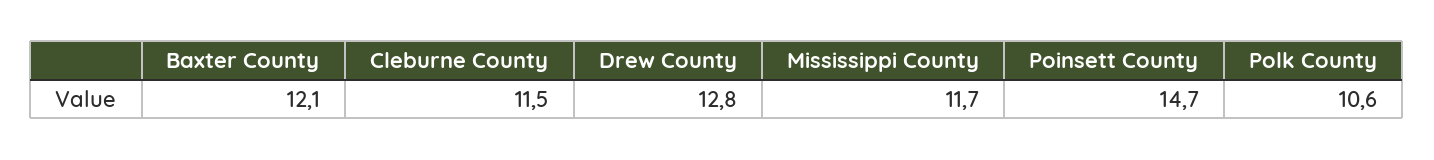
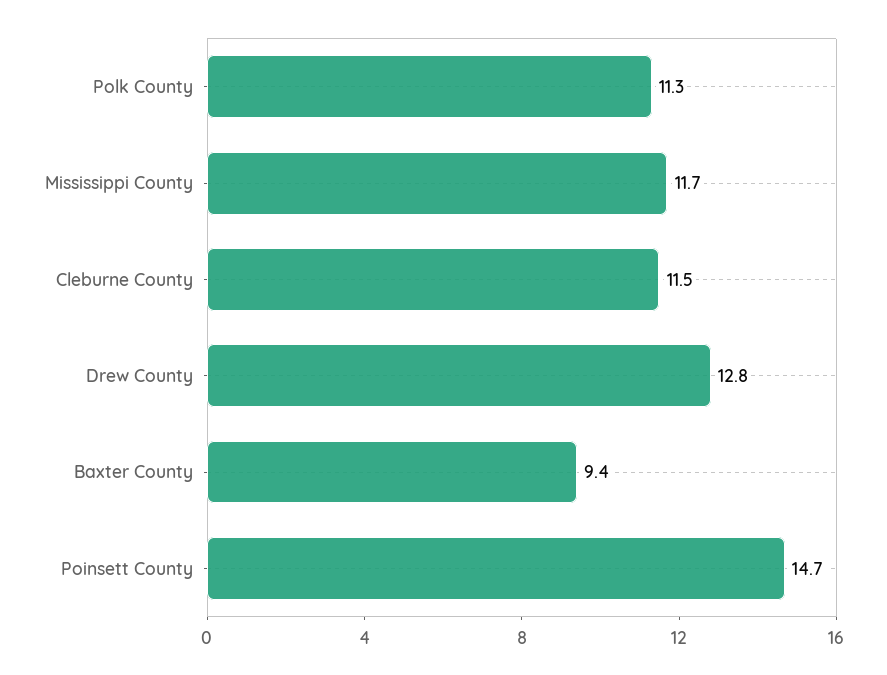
  {
-   "Baxter County": 12.1,
+   "Baxter County": 9.4,
    "Cleburne County": 11.5,
    "Drew County": 12.8,
    "Mississippi County": 11.7,
    "Poinsett County": 14.7,
-   "Polk County": 10.6
+   "Polk County": 11.3
  }

